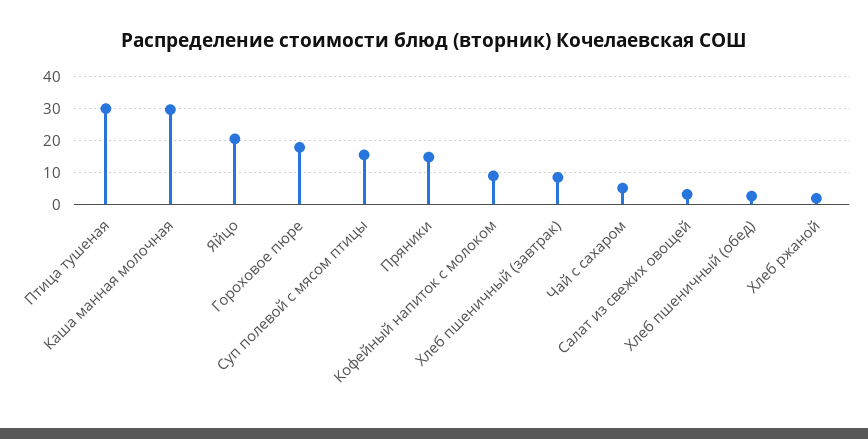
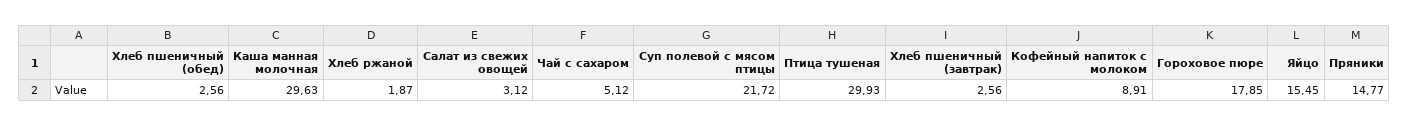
  {
    "Птица тушеная": 29.93,
    "Каша манная молочная": 29.63,
-   "Яйцо": 20,
+   "Яйцо": 15.45,
    "Гороховое пюре": 17.85,
-   "Суп полевой с мясом птицы": 16,
+   "Суп полевой с мясом птицы": 21.72,
    "Пряники": 14.77,
    "Кофейный напиток с молоком": 8.91,
-   "Хлеб пшеничный (завтрак)": 8,
+   "Хлеб пшеничный (завтрак)": 2.56,
    "Чай с сахаром": 5.12,
    "Салат из свежих овощей": 3.12,
    "Хлеб пшеничный (обед)": 2.56,
    "Хлеб ржаной": 1.87
  }

